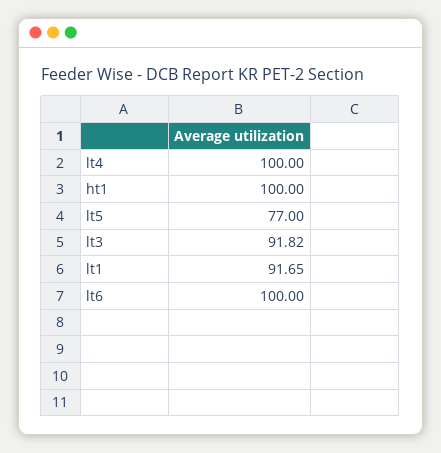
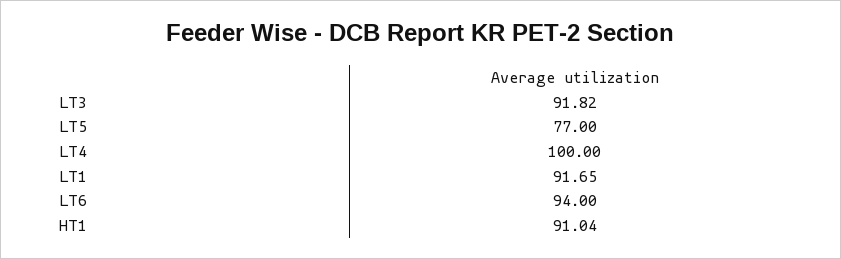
  {
    "lt4": 100,
-   "ht1": 100,
+   "ht1": 91.04,
    "lt5": 77,
    "lt3": 91.82,
    "lt1": 91.65,
-   "lt6": 100
+   "lt6": 94
  }

